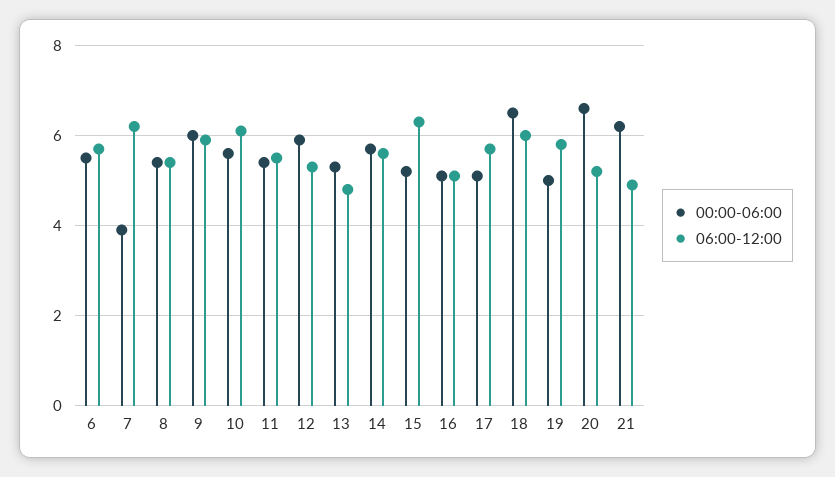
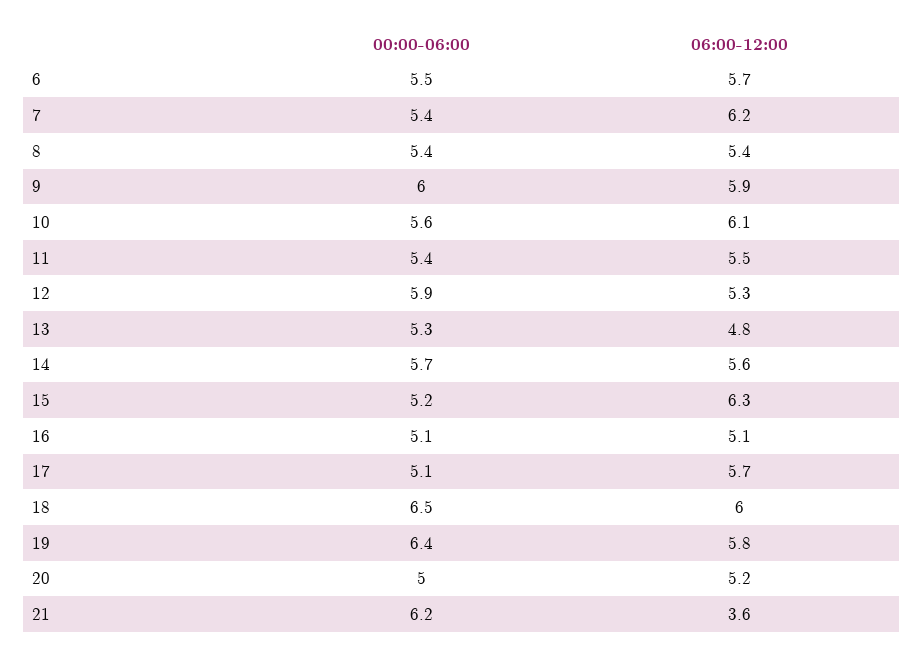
  {
    "00:00-06:00": {
      "6": 5.5,
-     "7": 4,
+     "7": 5.4,
      "8": 5.4,
      "9": 6,
      "10": 5.6,
      "11": 5.4,
      "12": 5.9,
      "13": 5.3,
      "14": 5.7,
      "15": 5.2,
      "16": 5.1,
      "17": 5.1,
      "18": 6.5,
-     "19": 5,
+     "19": 6.4,
-     "20": 6.5,
+     "20": 5,
      "21": 6.2
    },
    "06:00-12:00": {
      "6": 5.7,
      "7": 6.2,
      "8": 5.4,
      "9": 5.9,
      "10": 6.1,
      "11": 5.5,
      "12": 5.3,
      "13": 4.8,
      "14": 5.6,
      "15": 6.3,
      "16": 5.1,
      "17": 5.7,
      "18": 6,
      "19": 5.8,
      "20": 5.2,
-     "21": 5
+     "21": 3.6
    }
  }

